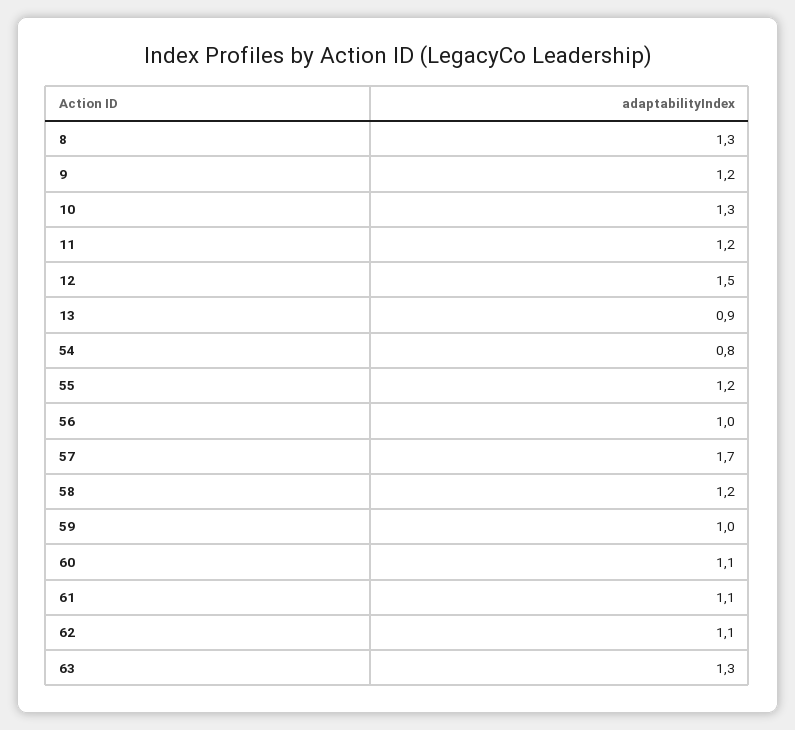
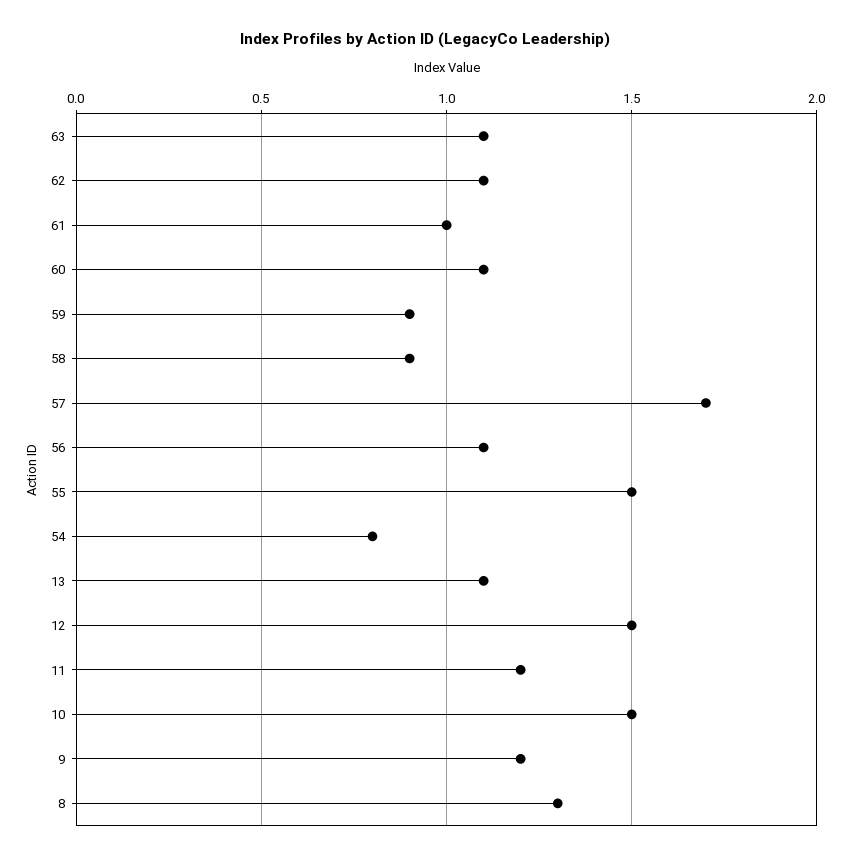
  {
    "8": 1.3,
    "9": 1.2,
-   "10": 1.3,
+   "10": 1.5,
    "11": 1.2,
    "12": 1.5,
-   "13": 0.9,
+   "13": 1.1,
    "54": 0.8,
-   "55": 1.2,
+   "55": 1.5,
-   "56": 1,
+   "56": 1.1,
    "57": 1.7,
-   "58": 1.2,
+   "58": 0.9,
-   "59": 1,
+   "59": 0.9,
    "60": 1.1,
-   "61": 1.1,
+   "61": 1,
    "62": 1.1,
-   "63": 1.3
+   "63": 1.1
  }

